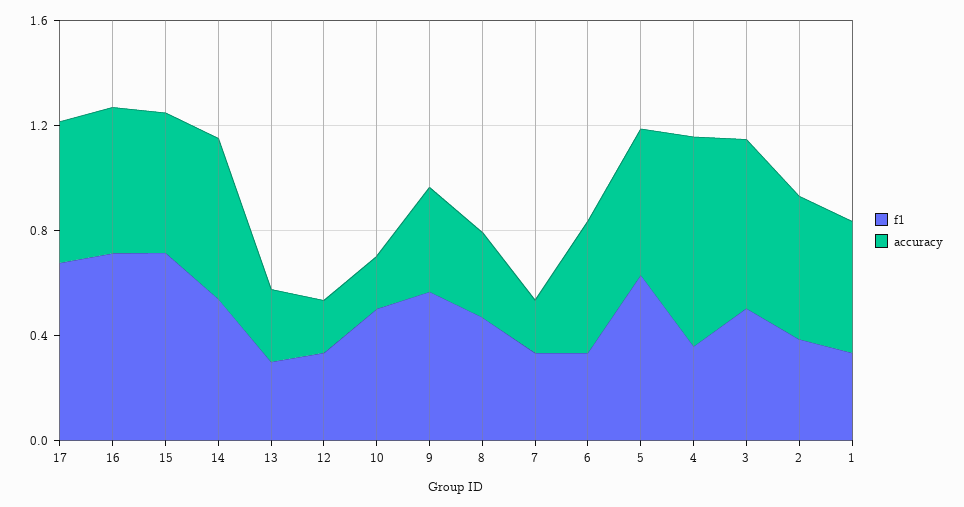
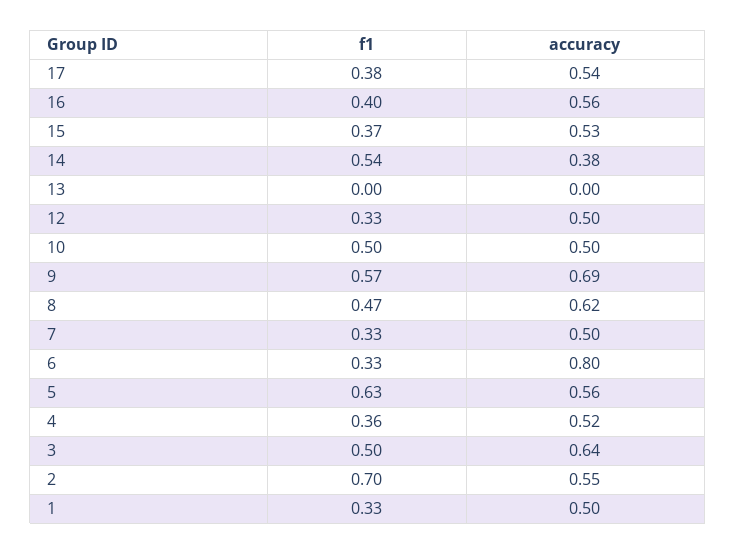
  {
    "f1": {
-     "17": 0.7,
+     "17": 0.38,
-     "16": 0.7,
+     "16": 0.4,
-     "15": 0.7,
+     "15": 0.37,
      "14": 0.54,
-     "13": 0.3,
+     "13": 0,
      "12": 0.33,
      "10": 0.5,
      "9": 0.57,
      "8": 0.47,
      "7": 0.33,
      "6": 0.33,
      "5": 0.63,
      "4": 0.36,
      "3": 0.5,
-     "2": 0.4,
+     "2": 0.7,
      "1": 0.33
    },
    "accuracy": {
      "17": 0.54,
      "16": 0.56,
      "15": 0.53,
-     "14": 0.6,
+     "14": 0.38,
-     "13": 0.3,
+     "13": 0,
-     "12": 0.2,
+     "12": 0.5,
-     "10": 0.2,
+     "10": 0.5,
-     "9": 0.4,
+     "9": 0.69,
-     "8": 0.3,
+     "8": 0.62,
-     "7": 0.2,
+     "7": 0.5,
-     "6": 0.5,
+     "6": 0.8,
      "5": 0.56,
-     "4": 0.8,
+     "4": 0.52,
      "3": 0.64,
      "2": 0.55,
      "1": 0.5
    }
  }

